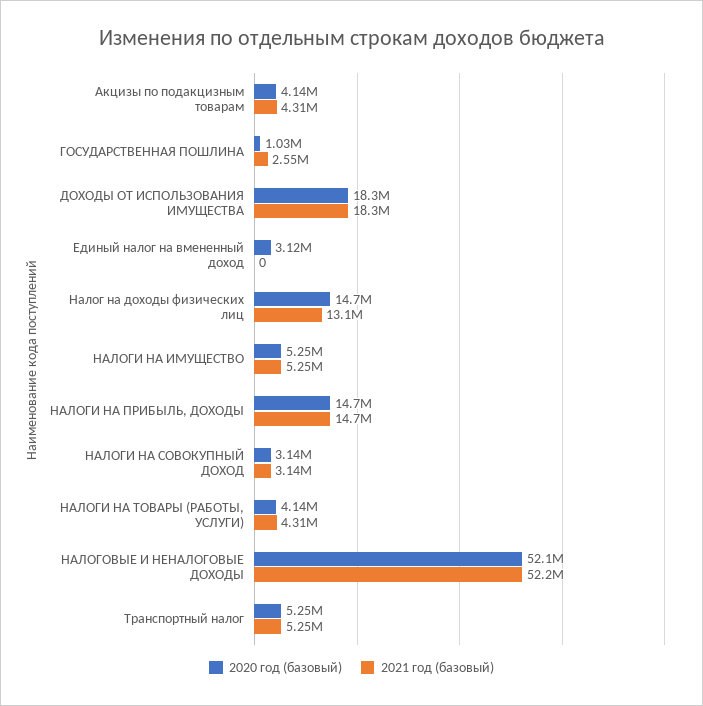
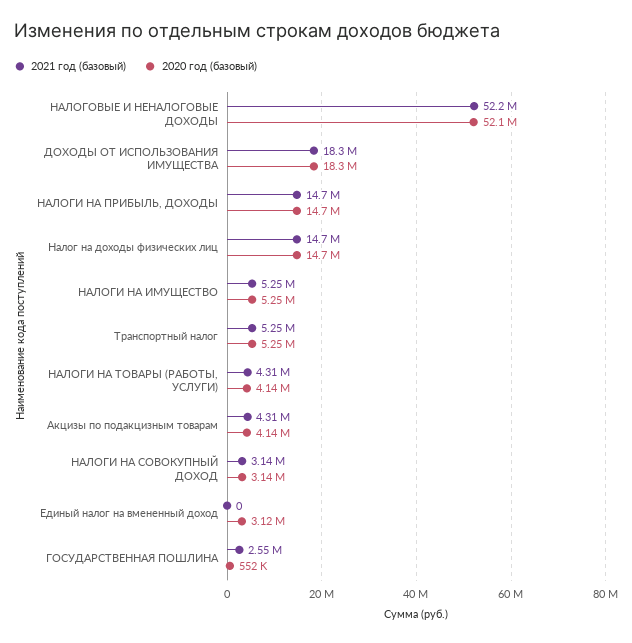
  {
    "2020 год (базовый)": {
      "Акцизы по подакцизным товарам": 4140000,
-     "ГОСУДАРСТВЕННАЯ ПОШЛИНА": 1030000,
+     "ГОСУДАРСТВЕННАЯ ПОШЛИНА": 552000,
      "ДОХОДЫ ОТ ИСПОЛЬЗОВАНИЯ ИМУЩЕСТВА": 18300000,
      "Единый налог на вмененный доход": 3120000,
      "Налог на доходы физических лиц": 14700000,
      "НАЛОГИ НА ИМУЩЕСТВО": 5250000,
      "НАЛОГИ НА ПРИБЫЛЬ, ДОХОДЫ": 14700000,
      "НАЛОГИ НА СОВОКУПНЫЙ ДОХОД": 3140000,
      "НАЛОГИ НА ТОВАРЫ (РАБОТЫ, УСЛУГИ)": 4140000,
      "НАЛОГОВЫЕ И НЕНАЛОГОВЫЕ ДОХОДЫ": 52100000,
      "Транспортный налог": 5250000
    },
    "2021 год (базовый)": {
      "Акцизы по подакцизным товарам": 4310000,
      "ГОСУДАРСТВЕННАЯ ПОШЛИНА": 2550000,
      "ДОХОДЫ ОТ ИСПОЛЬЗОВАНИЯ ИМУЩЕСТВА": 18300000,
      "Единый налог на вмененный доход": 0,
-     "Налог на доходы физических лиц": 13100000,
+     "Налог на доходы физических лиц": 14700000,
      "НАЛОГИ НА ИМУЩЕСТВО": 5250000,
      "НАЛОГИ НА ПРИБЫЛЬ, ДОХОДЫ": 14700000,
      "НАЛОГИ НА СОВОКУПНЫЙ ДОХОД": 3140000,
      "НАЛОГИ НА ТОВАРЫ (РАБОТЫ, УСЛУГИ)": 4310000,
      "НАЛОГОВЫЕ И НЕНАЛОГОВЫЕ ДОХОДЫ": 52200000,
      "Транспортный налог": 5250000
    }
  }

